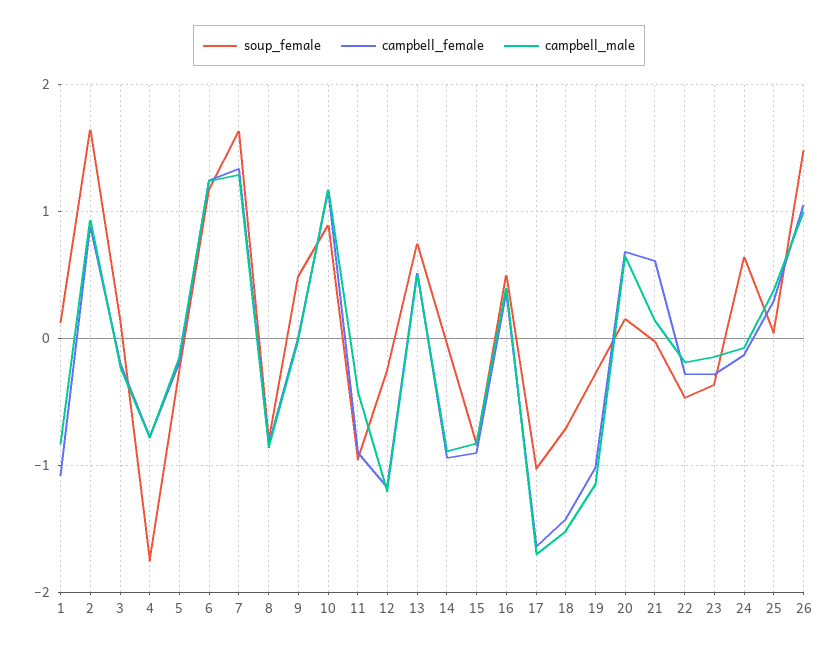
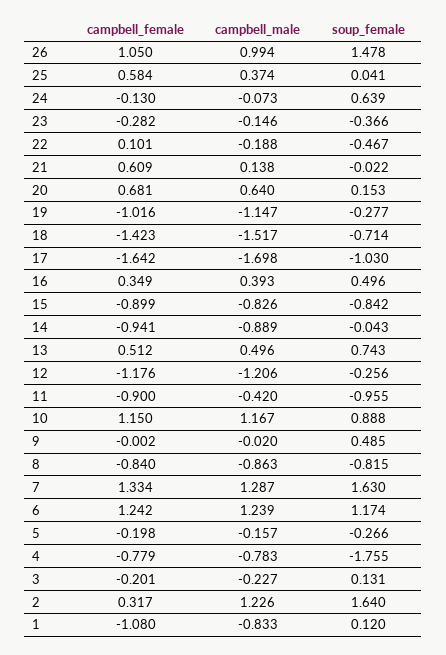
  {
    "soup_female": {
      "1": 0.12,
      "2": 1.64,
      "3": 0.131,
      "4": -1.755,
      "5": -0.266,
      "6": 1.174,
      "7": 1.63,
      "8": -0.815,
      "9": 0.485,
      "10": 0.888,
      "11": -0.955,
      "12": -0.256,
      "13": 0.743,
      "14": -0.043,
      "15": -0.842,
      "16": 0.496,
      "17": -1.03,
      "18": -0.714,
      "19": -0.277,
      "20": 0.153,
      "21": -0.022,
      "22": -0.467,
      "23": -0.366,
      "24": 0.639,
      "25": 0.041,
      "26": 1.478
    },
    "campbell_female": {
      "1": -1.08,
-     "2": 0.9,
+     "2": 0.317,
      "3": -0.201,
      "4": -0.779,
      "5": -0.198,
      "6": 1.242,
      "7": 1.334,
      "8": -0.84,
      "9": -0.002,
      "10": 1.15,
      "11": -0.9,
      "12": -1.176,
      "13": 0.512,
      "14": -0.941,
      "15": -0.899,
      "16": 0.349,
      "17": -1.642,
      "18": -1.423,
      "19": -1.016,
      "20": 0.681,
      "21": 0.609,
-     "22": -0.3,
+     "22": 0.101,
      "23": -0.282,
      "24": -0.13,
-     "25": 0.3,
+     "25": 0.584,
      "26": 1.05
    },
    "campbell_male": {
      "1": -0.833,
-     "2": 0.9,
+     "2": 1.226,
      "3": -0.227,
      "4": -0.783,
      "5": -0.157,
      "6": 1.239,
      "7": 1.287,
      "8": -0.863,
      "9": -0.02,
      "10": 1.167,
      "11": -0.42,
      "12": -1.206,
      "13": 0.496,
      "14": -0.889,
      "15": -0.826,
      "16": 0.393,
      "17": -1.698,
      "18": -1.517,
      "19": -1.147,
      "20": 0.64,
      "21": 0.138,
      "22": -0.188,
      "23": -0.146,
      "24": -0.073,
      "25": 0.374,
      "26": 0.994
    }
  }

